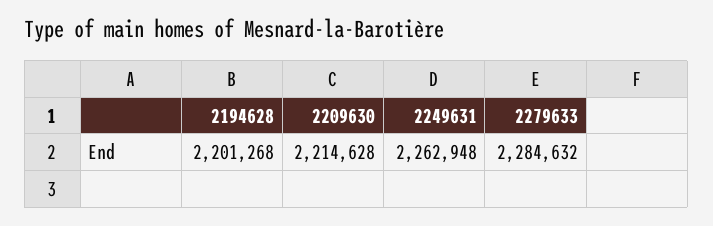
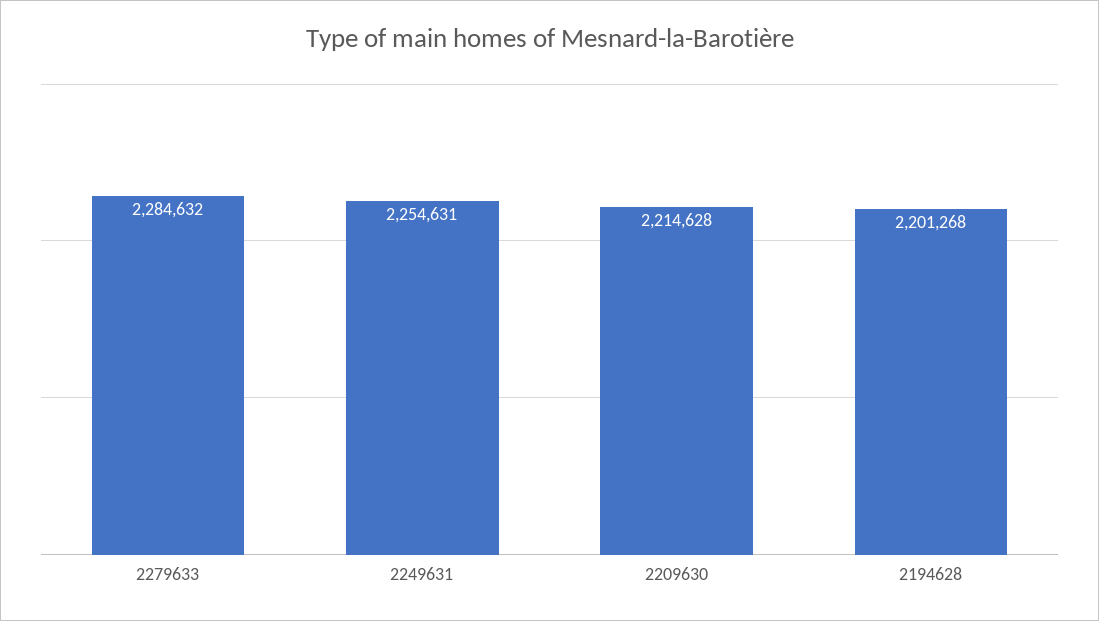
  {
    "2194628": 2201268,
    "2209630": 2214628,
-   "2249631": 2262948,
+   "2249631": 2254631,
    "2279633": 2284632
  }

